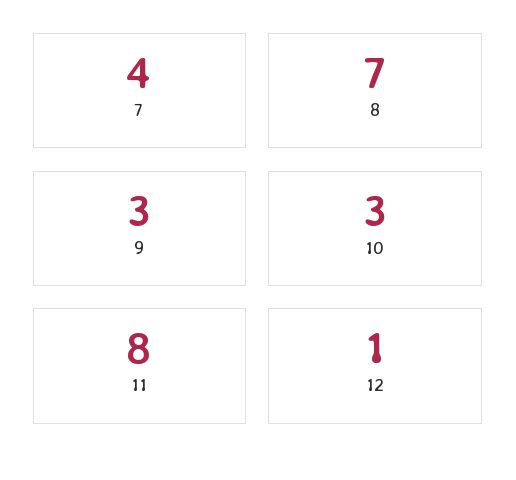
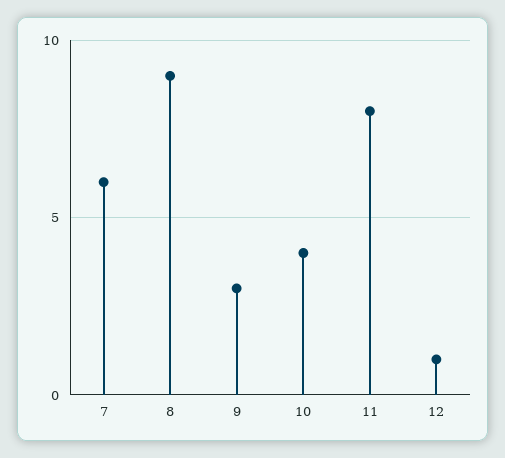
  {
-   "7": 4,
+   "7": 6,
-   "8": 7,
+   "8": 9,
    "9": 3,
-   "10": 3,
+   "10": 4,
    "11": 8,
    "12": 1
  }

